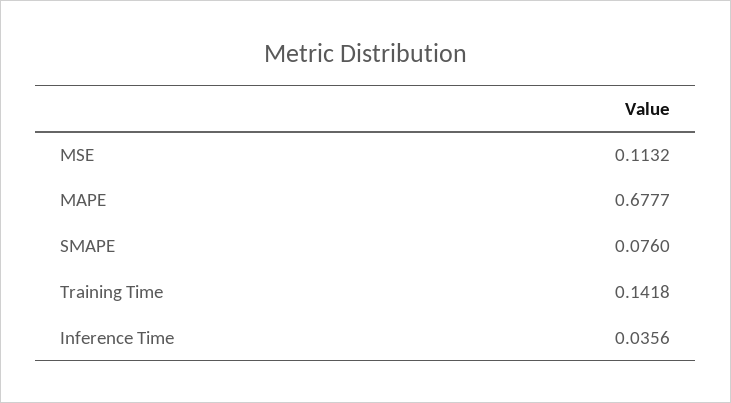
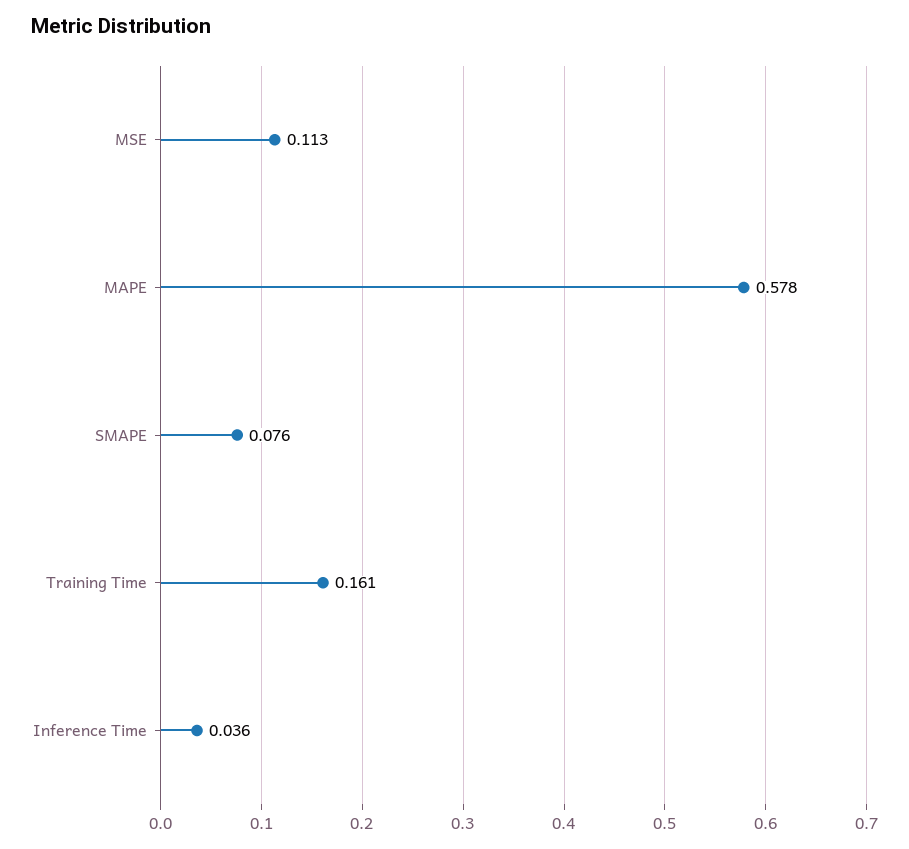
  {
    "MSE": 0.1132,
-   "MAPE": 0.6777,
+   "MAPE": 0.578,
    "SMAPE": 0.076,
-   "Training Time": 0.1418,
+   "Training Time": 0.161,
    "Inference Time": 0.0356
  }

